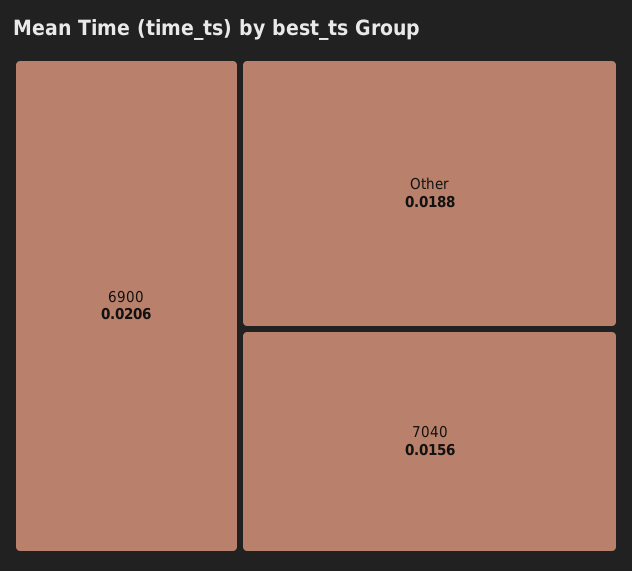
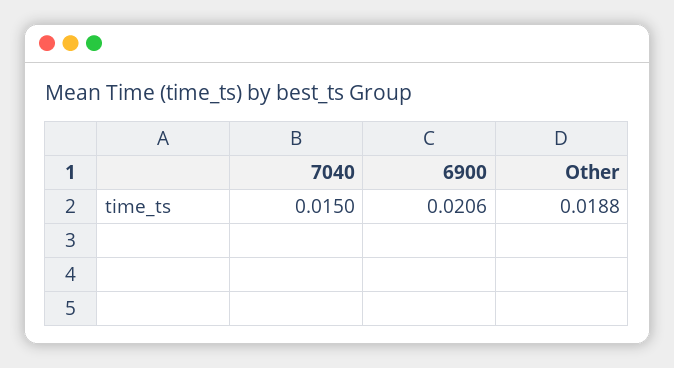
  {
    "6900": 0.0206,
    "Other": 0.0188,
-   "7040": 0.0156
+   "7040": 0.015
  }

